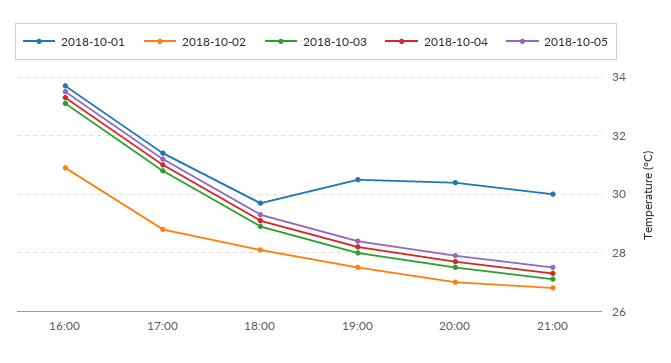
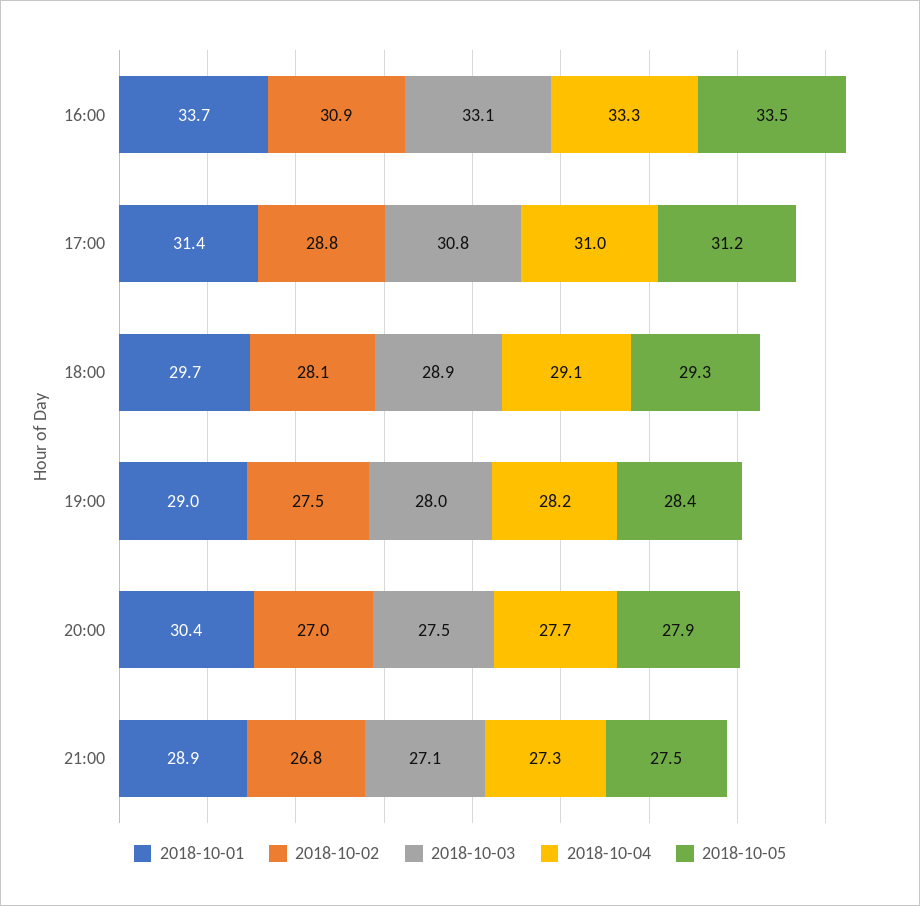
  {
    "2018-10-01": {
      "16:00": 33.7,
      "17:00": 31.4,
      "18:00": 29.7,
-     "19:00": 30.5,
+     "19:00": 29,
      "20:00": 30.4,
-     "21:00": 30
+     "21:00": 28.9
    },
    "2018-10-02": {
      "16:00": 30.9,
      "17:00": 28.8,
      "18:00": 28.1,
      "19:00": 27.5,
      "20:00": 27,
      "21:00": 26.8
    },
    "2018-10-03": {
      "16:00": 33.1,
      "17:00": 30.8,
      "18:00": 28.9,
      "19:00": 28,
      "20:00": 27.5,
      "21:00": 27.1
    },
    "2018-10-04": {
      "16:00": 33.3,
      "17:00": 31,
      "18:00": 29.1,
      "19:00": 28.2,
      "20:00": 27.7,
      "21:00": 27.3
    },
    "2018-10-05": {
      "16:00": 33.5,
      "17:00": 31.2,
      "18:00": 29.3,
      "19:00": 28.4,
      "20:00": 27.9,
      "21:00": 27.5
    }
  }

